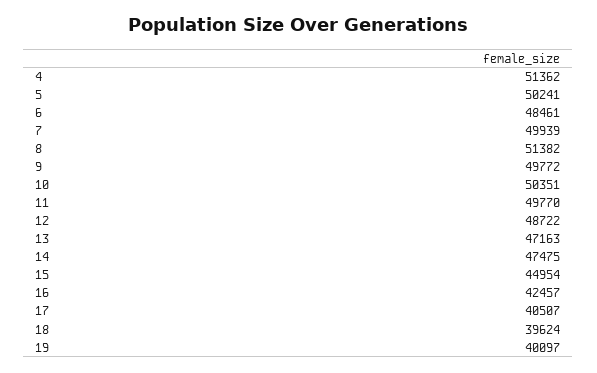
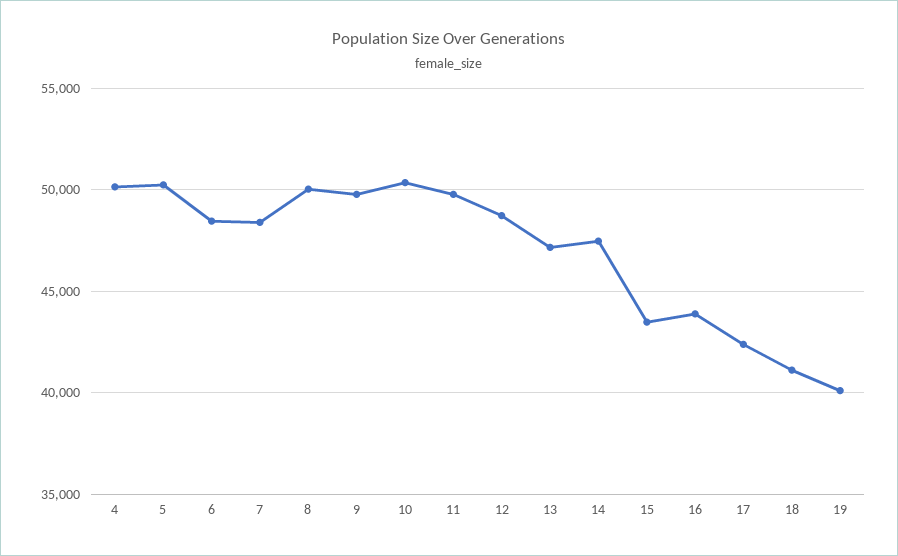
  {
-   "4": 51362,
+   "4": 50000,
    "5": 50241,
    "6": 48461,
-   "7": 49939,
+   "7": 48500,
-   "8": 51382,
+   "8": 50000,
    "9": 49772,
    "10": 50351,
    "11": 49770,
    "12": 48722,
    "13": 47163,
    "14": 47475,
-   "15": 44954,
+   "15": 43500,
-   "16": 42457,
+   "16": 44000,
-   "17": 40507,
+   "17": 42500,
-   "18": 39624,
+   "18": 41000,
    "19": 40097
  }

